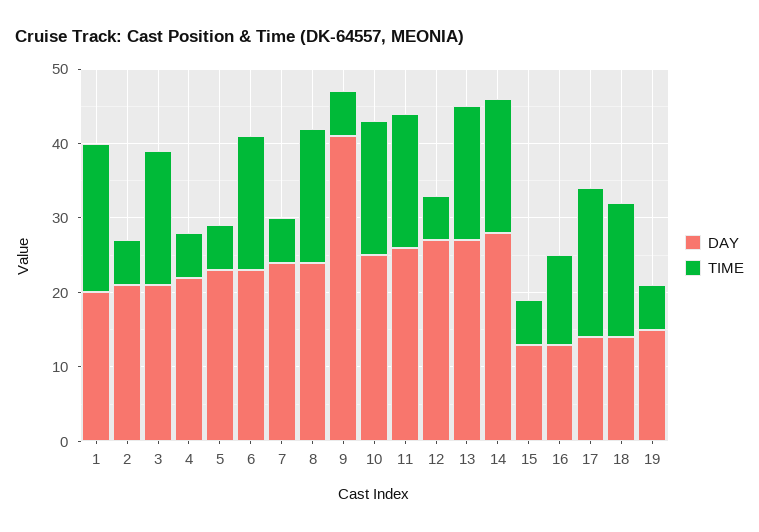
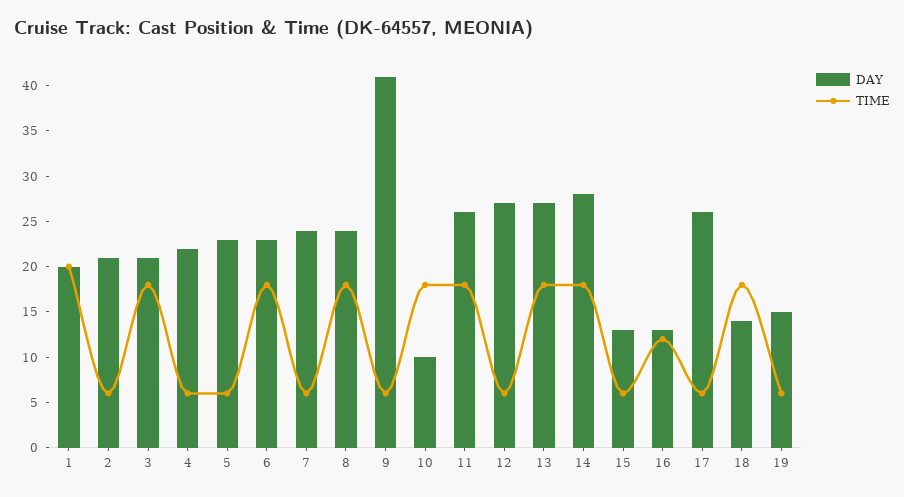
  {
    "DAY": {
      "1": 20,
      "2": 21,
      "3": 21,
      "4": 22,
      "5": 23,
      "6": 23,
      "7": 24,
      "8": 24,
      "9": 41,
-     "10": 25,
+     "10": 10,
      "11": 26,
      "12": 27,
      "13": 27,
      "14": 28,
      "15": 13,
      "16": 13,
-     "17": 15,
+     "17": 26,
      "18": 14,
      "19": 15
    },
    "TIME": {
      "1": 20,
      "2": 6,
      "3": 18,
      "4": 6,
      "5": 6,
      "6": 18,
      "7": 6,
      "8": 18,
      "9": 6,
      "10": 18,
      "11": 18,
      "12": 6,
      "13": 18,
      "14": 18,
      "15": 6,
      "16": 12,
-     "17": 20,
+     "17": 6,
      "18": 18,
      "19": 6
    }
  }

